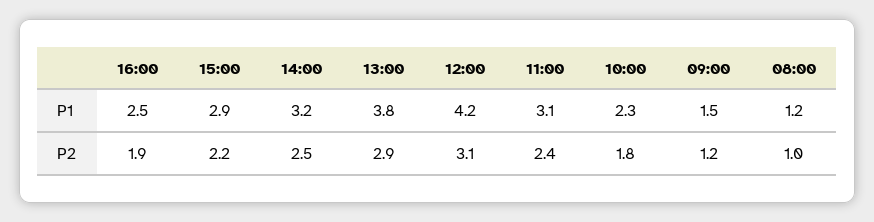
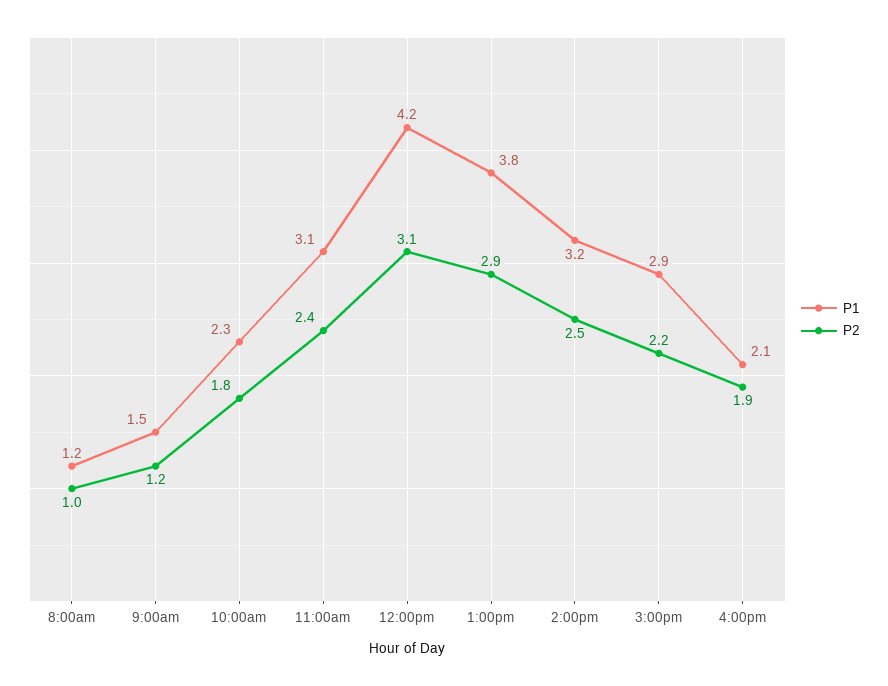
  {
    "P1": {
-     "16:00": 2.5,
+     "16:00": 2.1,
      "15:00": 2.9,
      "14:00": 3.2,
      "13:00": 3.8,
      "12:00": 4.2,
      "11:00": 3.1,
      "10:00": 2.3,
      "09:00": 1.5,
      "08:00": 1.2
    },
    "P2": {
      "16:00": 1.9,
      "15:00": 2.2,
      "14:00": 2.5,
      "13:00": 2.9,
      "12:00": 3.1,
      "11:00": 2.4,
      "10:00": 1.8,
      "09:00": 1.2,
      "08:00": 1
    }
  }

